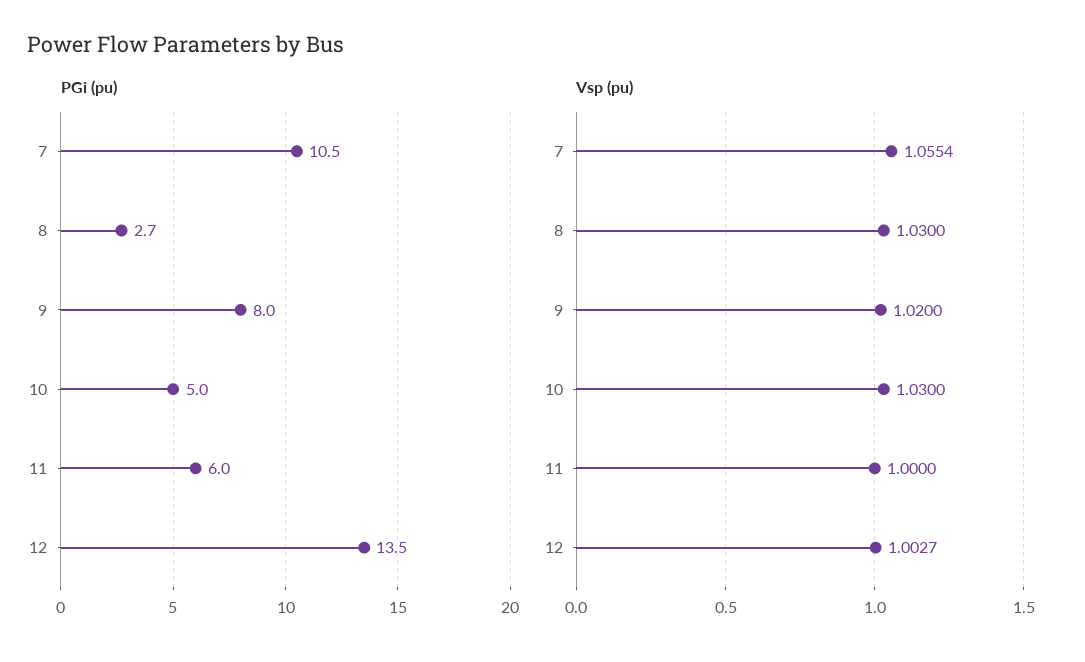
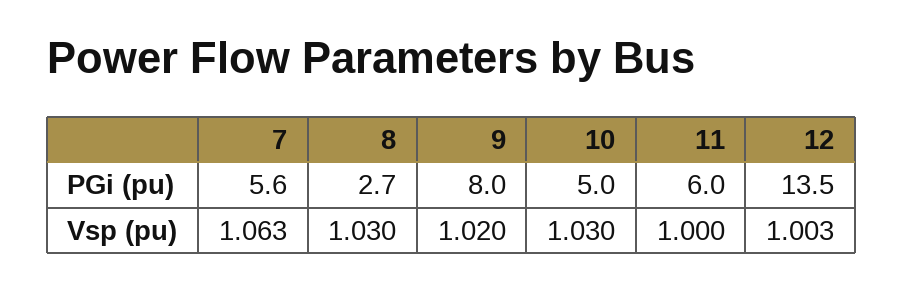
  {
    "PGi (pu)": {
-     "7": 10.5,
+     "7": 5.6,
      "8": 2.7,
      "9": 8,
      "10": 5,
      "11": 6,
      "12": 13.5
    },
    "Vsp (pu)": {
-     "7": 1.0554,
+     "7": 1.063,
      "8": 1.03,
      "9": 1.02,
      "10": 1.03,
      "11": 1,
      "12": 1.0027
    }
  }

